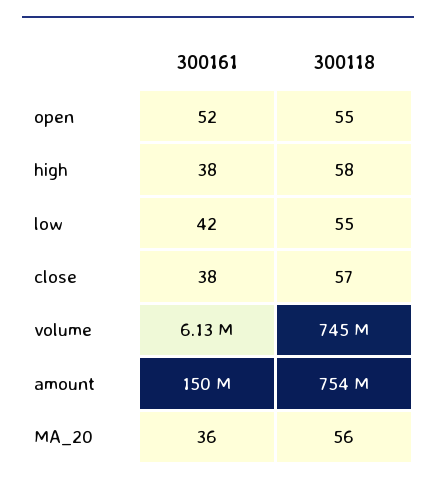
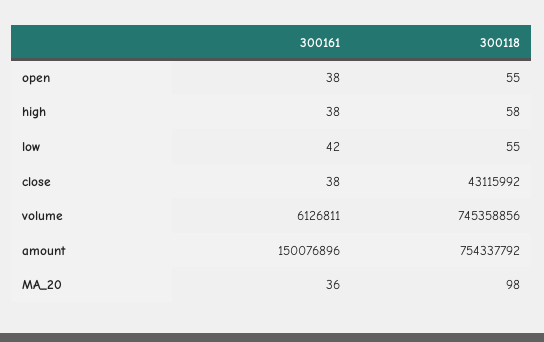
  {
    "300161": {
-     "open": 52,
+     "open": 38,
      "high": 38,
      "low": 42,
      "close": 38,
      "volume": 6126811,
      "amount": 150076896,
      "MA_20": 36
    },
    "300118": {
      "open": 55,
      "high": 58,
      "low": 55,
-     "close": 57,
+     "close": 43115992,
      "volume": 745358856,
      "amount": 754337792,
-     "MA_20": 56
+     "MA_20": 98
    }
  }

